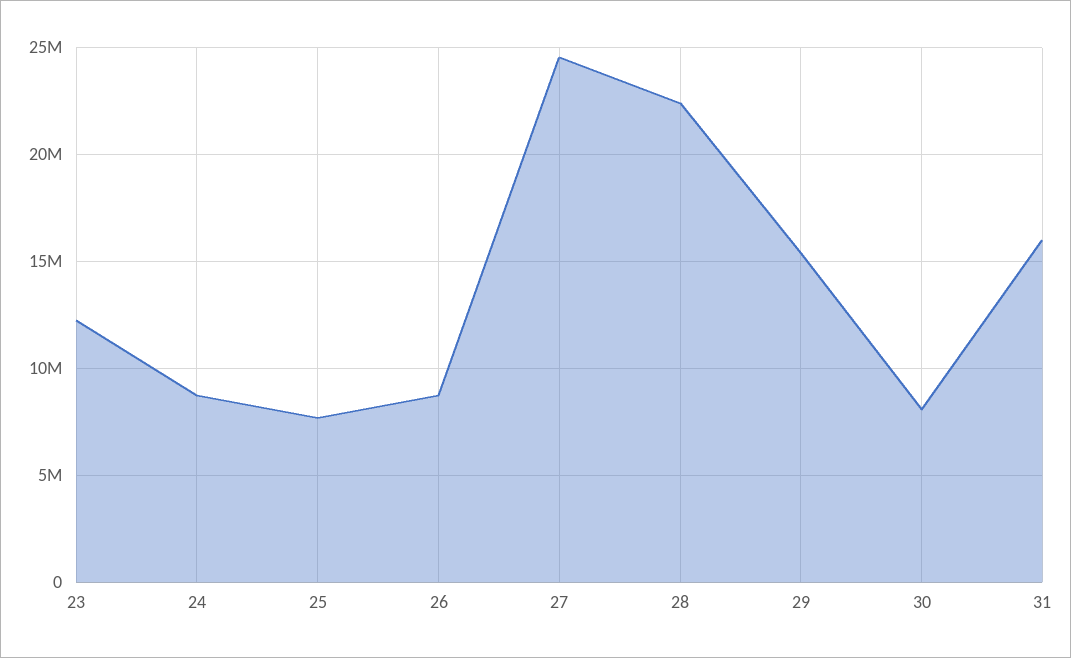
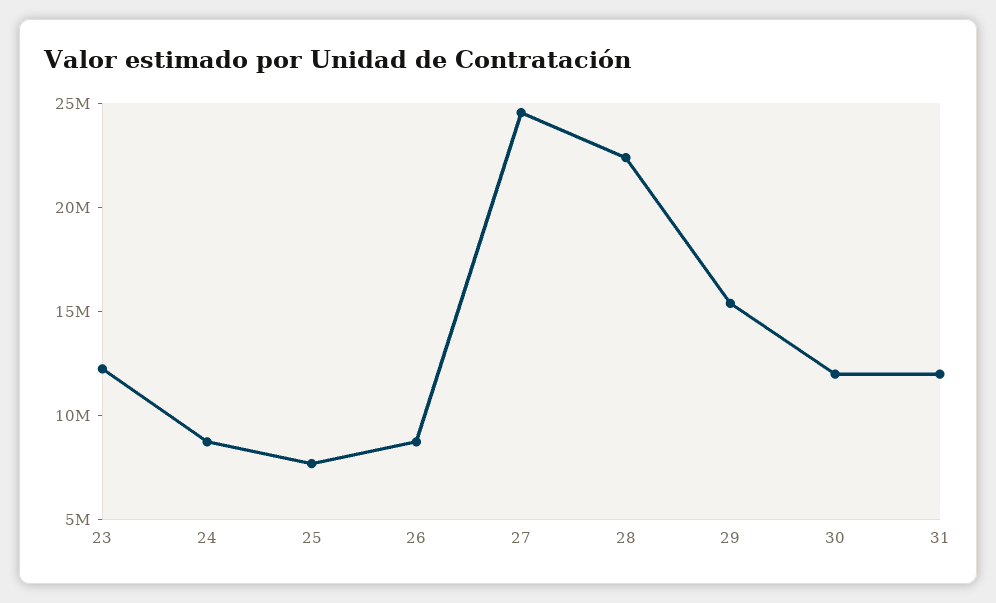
  {
    "23": 12500000,
    "24": 9000000,
    "25": 7500000,
    "26": 9000000,
    "27": 24500000,
    "28": 22500000,
    "29": 15500000,
-   "30": 8000000,
+   "30": 12000000,
-   "31": 16000000
+   "31": 12000000
  }

